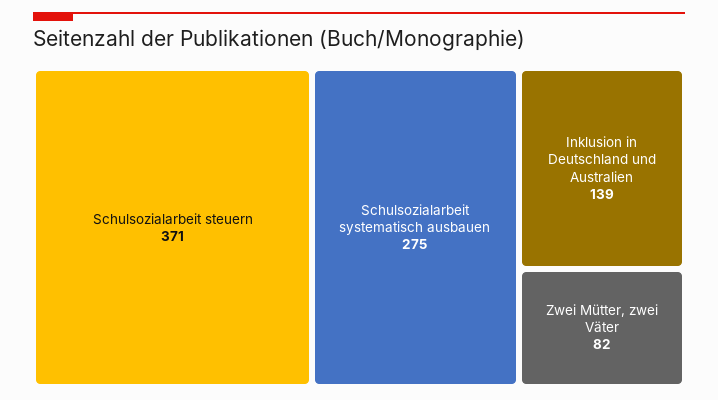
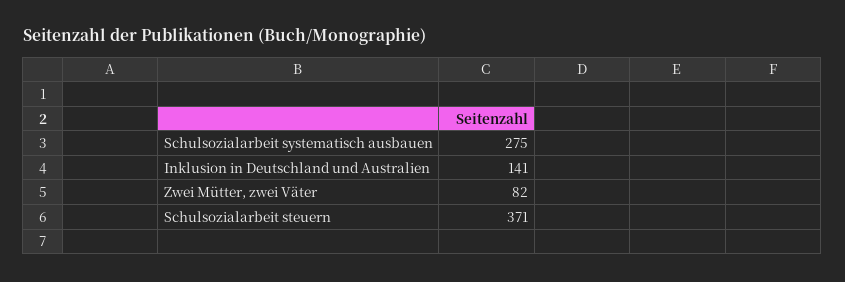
  {
    "Schulsozialarbeit steuern": 371,
    "Schulsozialarbeit systematisch ausbauen": 275,
-   "Inklusion in Deutschland und Australien": 139,
+   "Inklusion in Deutschland und Australien": 141,
    "Zwei Mütter, zwei Väter": 82
  }

